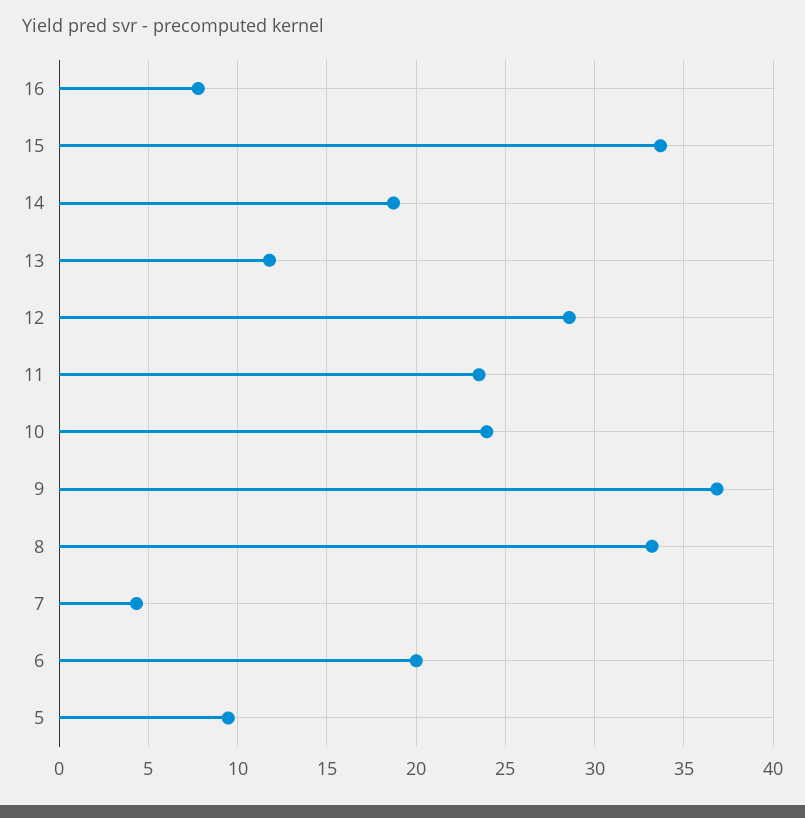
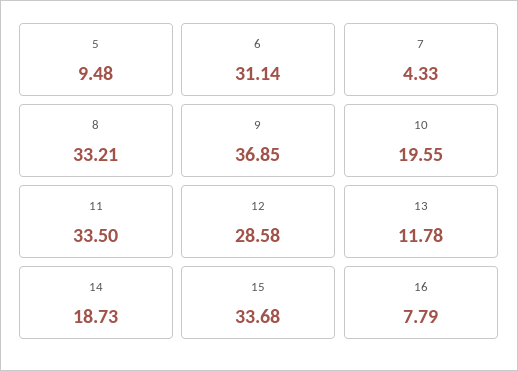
  {
    "16": 7.79,
    "15": 33.68,
    "14": 18.73,
    "13": 11.78,
    "12": 28.58,
-   "11": 23.5,
+   "11": 33.5,
-   "10": 24,
+   "10": 19.55,
    "9": 36.85,
    "8": 33.21,
    "7": 4.33,
-   "6": 20,
+   "6": 31.14,
    "5": 9.48
  }

